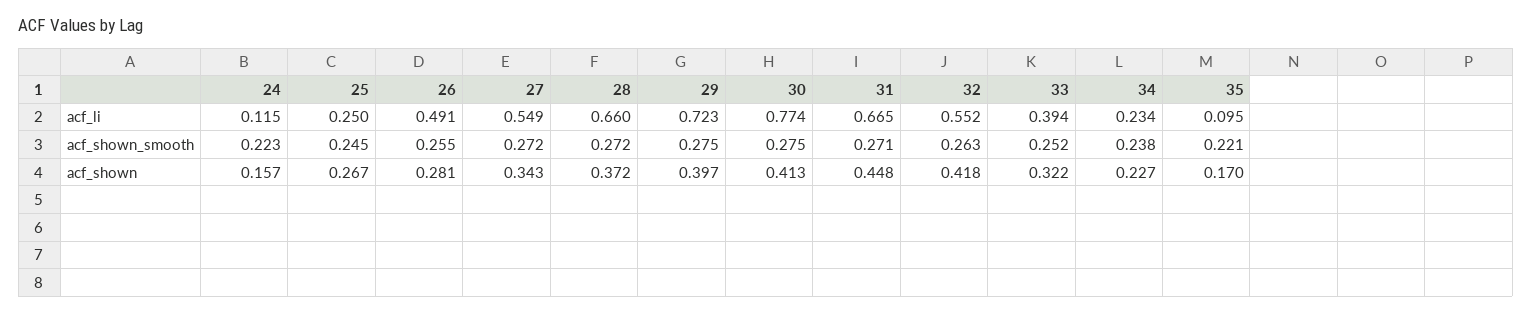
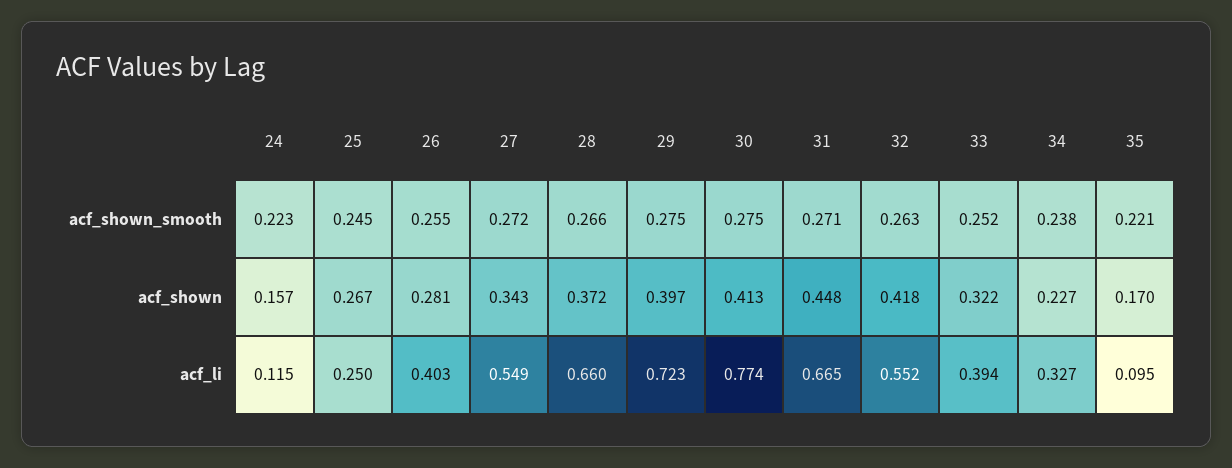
  {
    "24": {
      "acf_li": 0.115,
      "acf_shown_smooth": 0.223,
      "acf_shown": 0.157
    },
    "25": {
      "acf_li": 0.25,
      "acf_shown_smooth": 0.245,
      "acf_shown": 0.267
    },
    "26": {
-     "acf_li": 0.491,
+     "acf_li": 0.403,
      "acf_shown_smooth": 0.255,
      "acf_shown": 0.281
    },
    "27": {
      "acf_li": 0.549,
      "acf_shown_smooth": 0.272,
      "acf_shown": 0.343
    },
    "28": {
      "acf_li": 0.66,
-     "acf_shown_smooth": 0.272,
+     "acf_shown_smooth": 0.266,
      "acf_shown": 0.372
    },
    "29": {
      "acf_li": 0.723,
      "acf_shown_smooth": 0.275,
      "acf_shown": 0.397
    },
    "30": {
      "acf_li": 0.774,
      "acf_shown_smooth": 0.275,
      "acf_shown": 0.413
    },
    "31": {
      "acf_li": 0.665,
      "acf_shown_smooth": 0.271,
      "acf_shown": 0.448
    },
    "32": {
      "acf_li": 0.552,
      "acf_shown_smooth": 0.263,
      "acf_shown": 0.418
    },
    "33": {
      "acf_li": 0.394,
      "acf_shown_smooth": 0.252,
      "acf_shown": 0.322
    },
    "34": {
-     "acf_li": 0.234,
+     "acf_li": 0.327,
      "acf_shown_smooth": 0.238,
      "acf_shown": 0.227
    },
    "35": {
      "acf_li": 0.095,
      "acf_shown_smooth": 0.221,
      "acf_shown": 0.17
    }
  }

